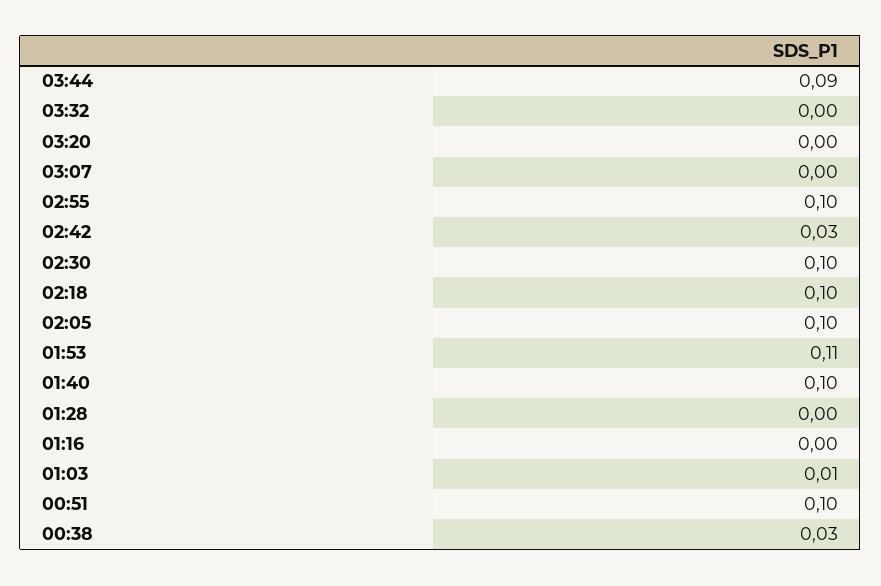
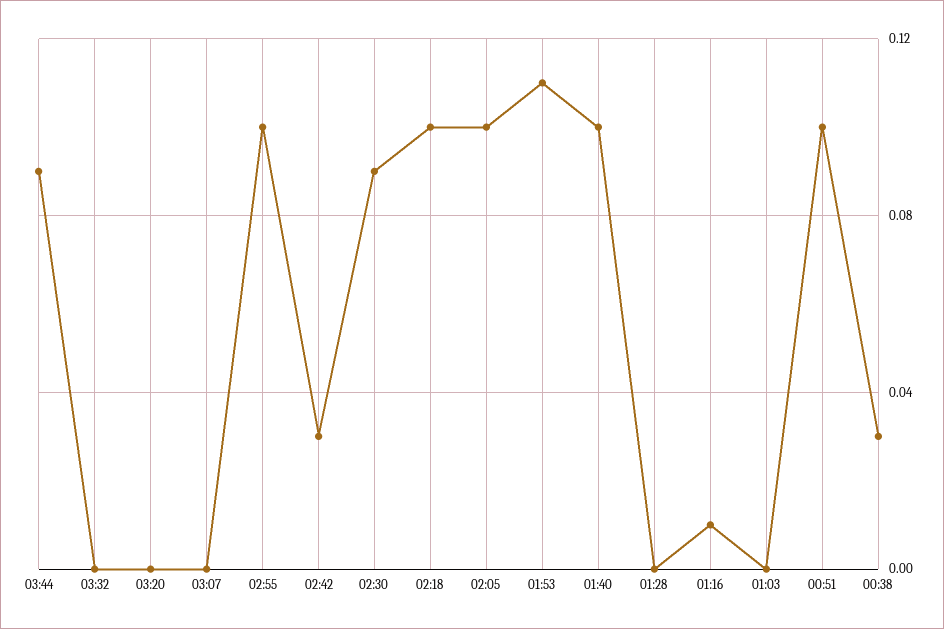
  {
    "03:44": 0.09,
    "03:32": 0,
    "03:20": 0,
    "03:07": 0,
    "02:55": 0.1,
    "02:42": 0.03,
-   "02:30": 0.1,
+   "02:30": 0.09,
    "02:18": 0.1,
    "02:05": 0.1,
    "01:53": 0.11,
    "01:40": 0.1,
    "01:28": 0,
-   "01:16": 0,
+   "01:16": 0.01,
-   "01:03": 0.01,
+   "01:03": 0,
    "00:51": 0.1,
    "00:38": 0.03
  }

